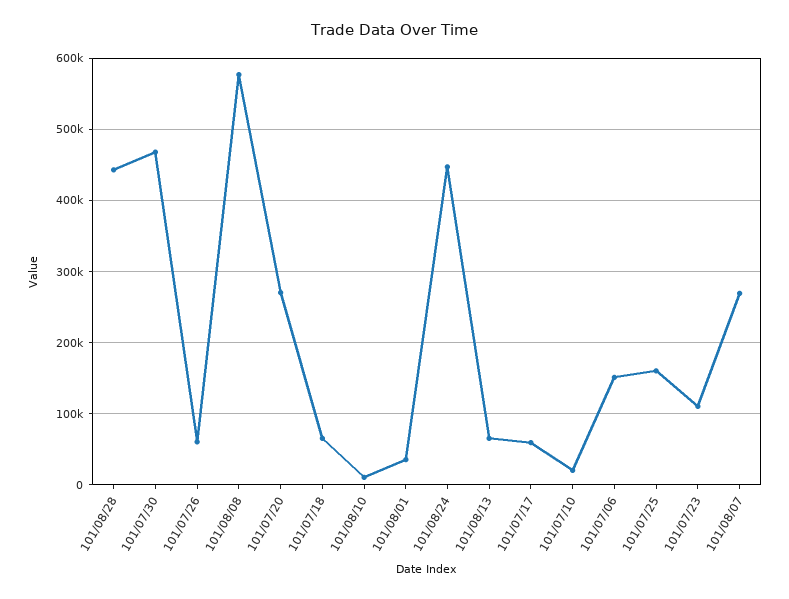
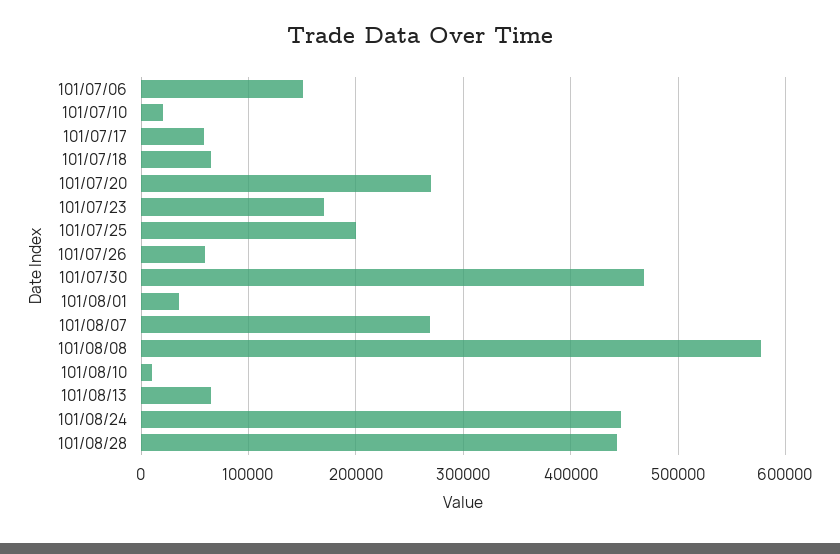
  {
    "101/08/28": 440000,
    "101/07/30": 470000,
    "101/07/26": 60000,
    "101/08/08": 580000,
    "101/07/20": 270000,
    "101/07/18": 70000,
    "101/08/10": 10000,
    "101/08/01": 40000,
    "101/08/24": 450000,
    "101/08/13": 70000,
    "101/07/17": 60000,
    "101/07/10": 20000,
    "101/07/06": 150000,
-   "101/07/25": 160000,
+   "101/07/25": 200000,
-   "101/07/23": 110000,
+   "101/07/23": 170000,
    "101/08/07": 270000
  }

